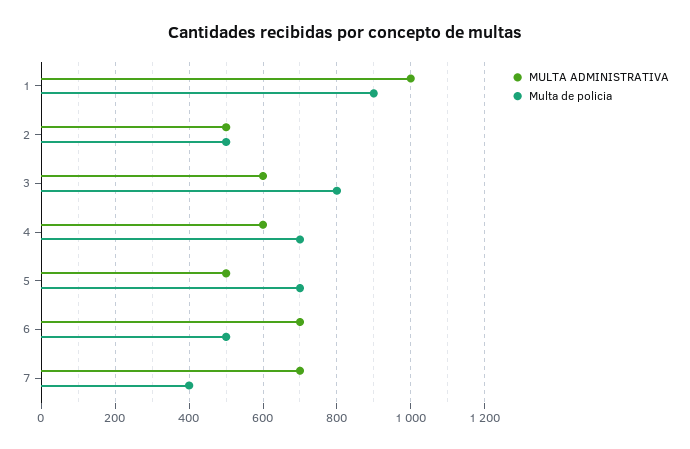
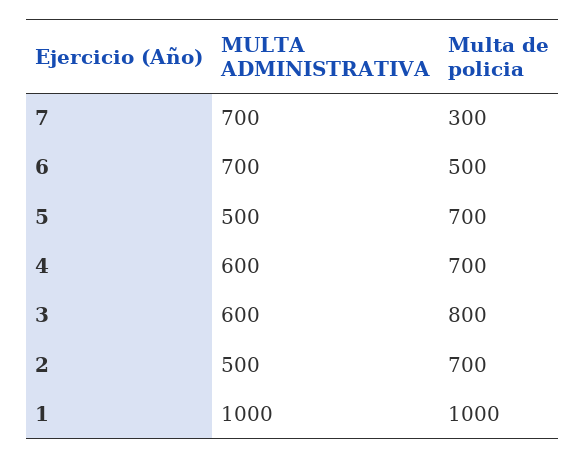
  {
    "MULTA ADMINISTRATIVA": {
      "1": 1000,
      "2": 500,
      "3": 600,
      "4": 600,
      "5": 500,
      "6": 700,
      "7": 700
    },
    "Multa de policia": {
-     "1": 900,
+     "1": 1000,
-     "2": 500,
+     "2": 700,
      "3": 800,
      "4": 700,
      "5": 700,
      "6": 500,
-     "7": 400
+     "7": 300
    }
  }

